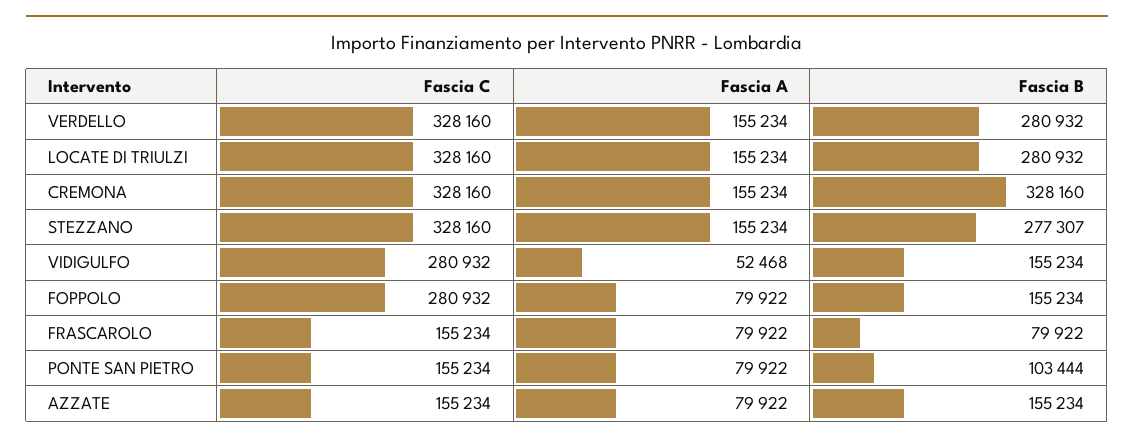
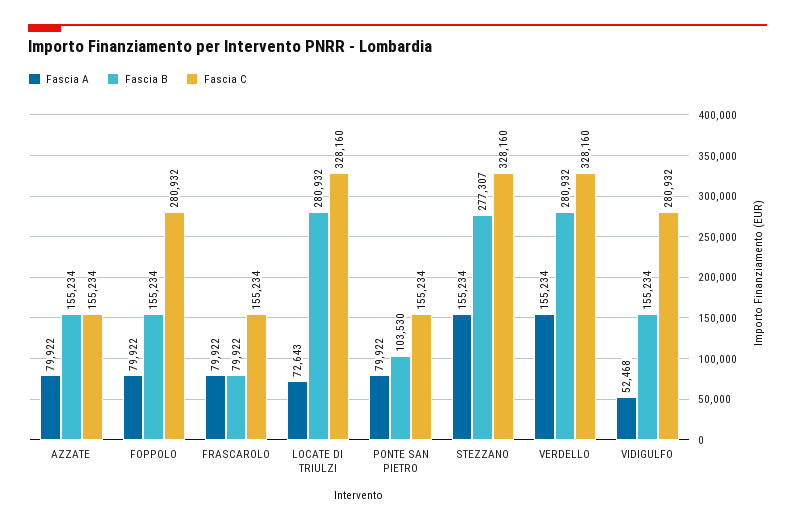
  {
    "Fascia C": {
      "VERDELLO": 328160,
      "LOCATE DI TRIULZI": 328160,
-     "CREMONA": 328160,
      "STEZZANO": 328160,
      "VIDIGULFO": 280932,
      "FOPPOLO": 280932,
      "FRASCAROLO": 155234,
      "PONTE SAN PIETRO": 155234,
      "AZZATE": 155234
    },
    "Fascia A": {
      "VERDELLO": 155234,
-     "LOCATE DI TRIULZI": 155234,
+     "LOCATE DI TRIULZI": 72643,
-     "CREMONA": 155234,
      "STEZZANO": 155234,
      "VIDIGULFO": 52468,
      "FOPPOLO": 79922,
      "FRASCAROLO": 79922,
      "PONTE SAN PIETRO": 79922,
      "AZZATE": 79922
    },
    "Fascia B": {
      "VERDELLO": 280932,
      "LOCATE DI TRIULZI": 280932,
-     "CREMONA": 328160,
      "STEZZANO": 277307,
      "VIDIGULFO": 155234,
      "FOPPOLO": 155234,
      "FRASCAROLO": 79922,
-     "PONTE SAN PIETRO": 103444,
+     "PONTE SAN PIETRO": 103530,
      "AZZATE": 155234
    }
  }

